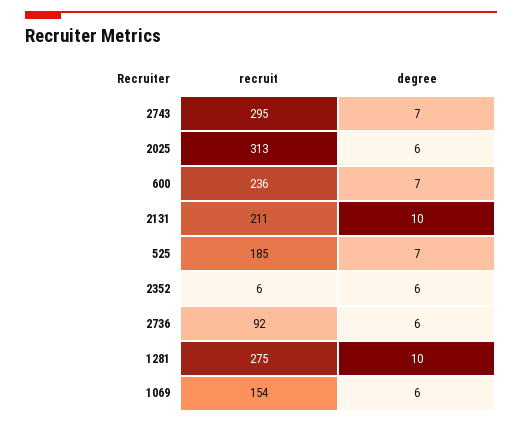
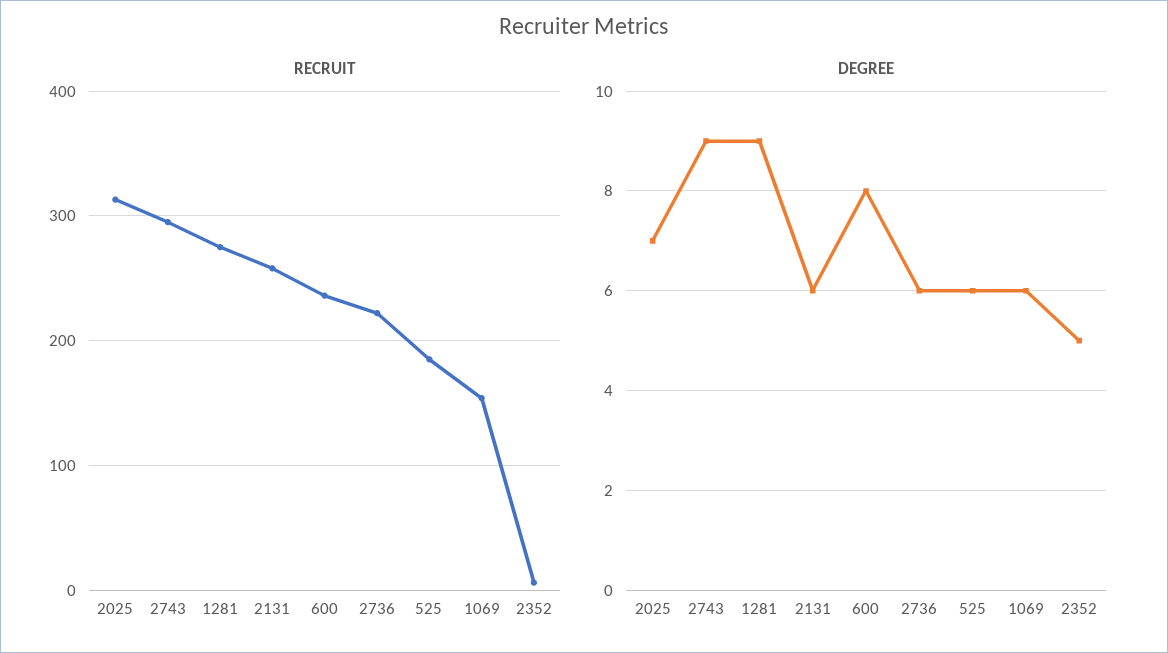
  {
    "recruit": {
      "2743": 295,
      "2025": 313,
      "600": 236,
-     "2131": 211,
+     "2131": 260,
      "525": 185,
      "2352": 6,
-     "2736": 92,
+     "2736": 220,
      "1281": 275,
      "1069": 154
    },
    "degree": {
-     "2743": 7,
+     "2743": 9,
-     "2025": 6,
+     "2025": 7,
-     "600": 7,
+     "600": 8,
-     "2131": 10,
+     "2131": 6,
-     "525": 7,
+     "525": 6,
-     "2352": 6,
+     "2352": 5,
      "2736": 6,
-     "1281": 10,
+     "1281": 9,
      "1069": 6
    }
  }

